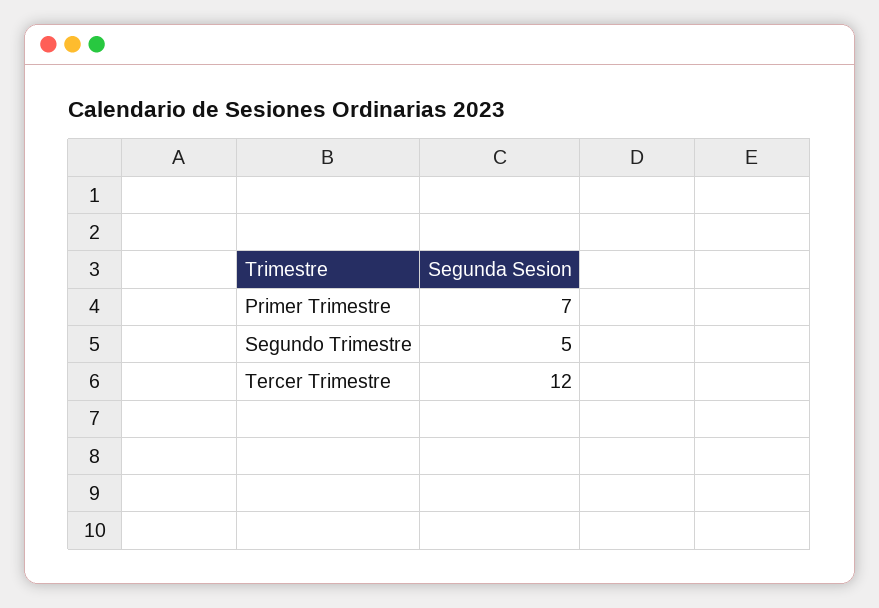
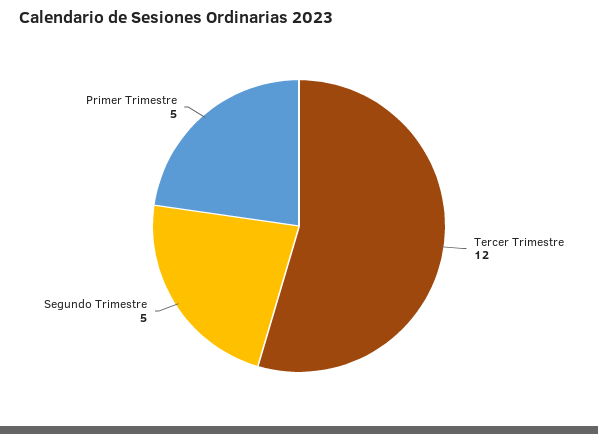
  {
-   "Primer Trimestre": 7,
+   "Primer Trimestre": 5,
    "Segundo Trimestre": 5,
    "Tercer Trimestre": 12
  }

